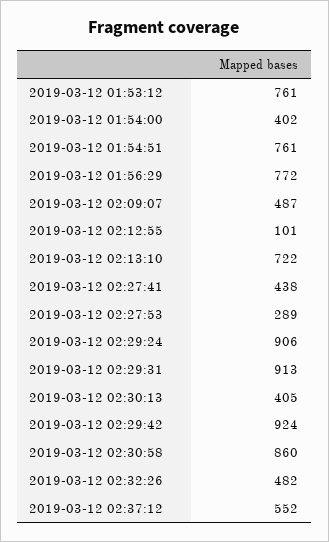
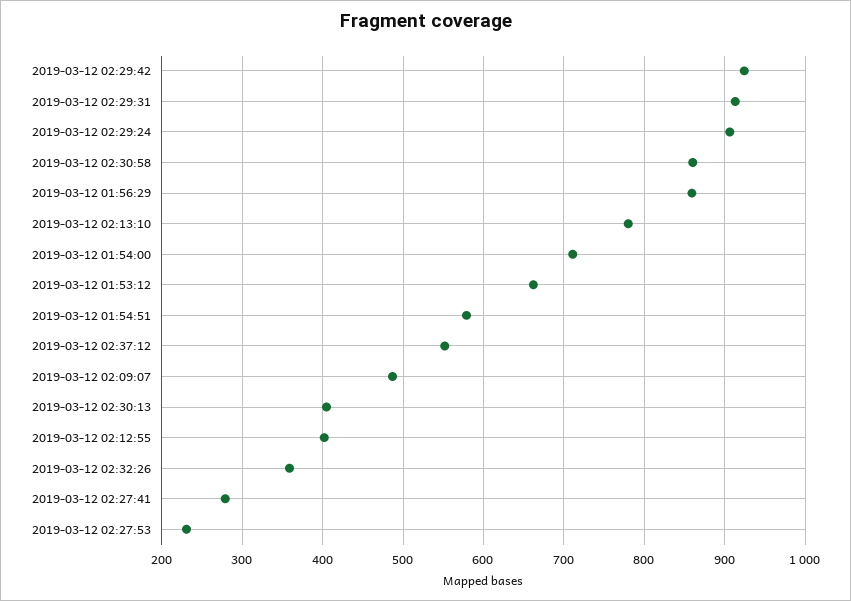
  {
-   "2019-03-12 01:53:12": 761,
+   "2019-03-12 01:53:12": 660,
-   "2019-03-12 01:54:00": 402,
+   "2019-03-12 01:54:00": 710,
-   "2019-03-12 01:54:51": 761,
+   "2019-03-12 01:54:51": 580,
-   "2019-03-12 01:56:29": 772,
+   "2019-03-12 01:56:29": 860,
    "2019-03-12 02:09:07": 487,
-   "2019-03-12 02:12:55": 101,
+   "2019-03-12 02:12:55": 400,
-   "2019-03-12 02:13:10": 722,
+   "2019-03-12 02:13:10": 780,
-   "2019-03-12 02:27:41": 438,
+   "2019-03-12 02:27:41": 280,
-   "2019-03-12 02:27:53": 289,
+   "2019-03-12 02:27:53": 230,
    "2019-03-12 02:29:24": 906,
    "2019-03-12 02:29:31": 913,
    "2019-03-12 02:30:13": 405,
    "2019-03-12 02:29:42": 924,
    "2019-03-12 02:30:58": 860,
-   "2019-03-12 02:32:26": 482,
+   "2019-03-12 02:32:26": 360,
    "2019-03-12 02:37:12": 552
  }

